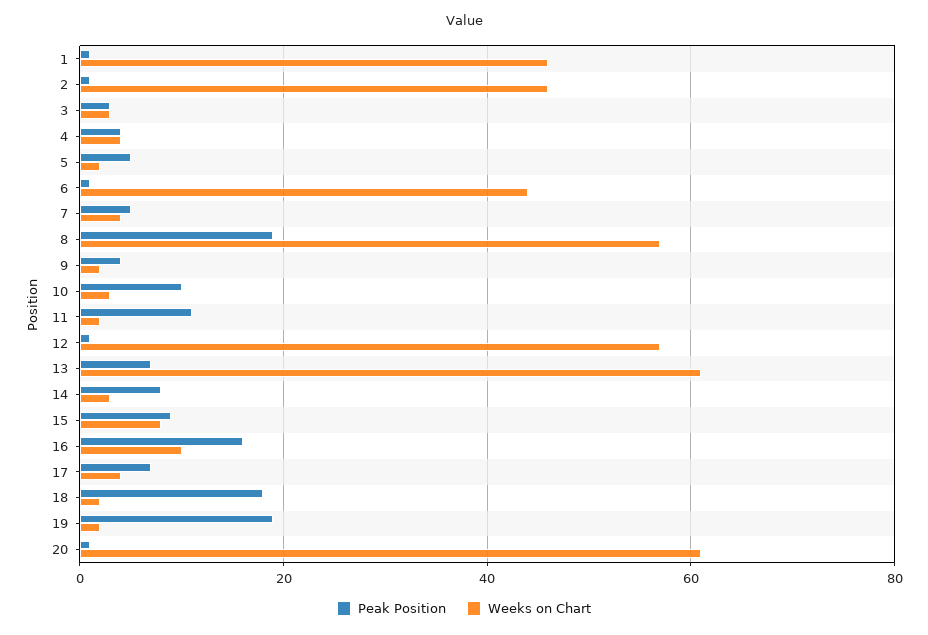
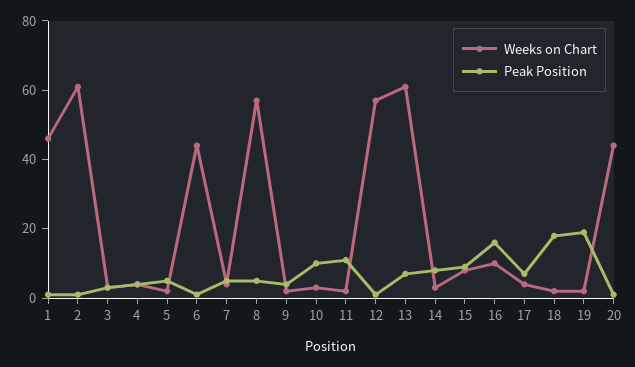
  {
    "Peak Position": {
      "1": 0,
      "2": 0,
      "3": 5,
      "4": 5,
      "5": 5,
      "6": 0,
      "7": 5,
-     "8": 20,
+     "8": 5,
      "9": 5,
      "10": 10,
      "11": 10,
      "12": 0,
      "13": 5,
      "14": 10,
      "15": 10,
      "16": 15,
      "17": 5,
      "18": 20,
      "19": 20,
      "20": 0
    },
    "Weeks on Chart": {
      "1": 45,
-     "2": 45,
+     "2": 60,
      "3": 5,
      "4": 5,
      "5": 0,
      "6": 45,
      "7": 5,
      "8": 55,
      "9": 0,
      "10": 5,
      "11": 0,
      "12": 55,
      "13": 60,
      "14": 5,
      "15": 10,
      "16": 10,
      "17": 5,
      "18": 0,
      "19": 0,
-     "20": 60
+     "20": 45
    }
  }

